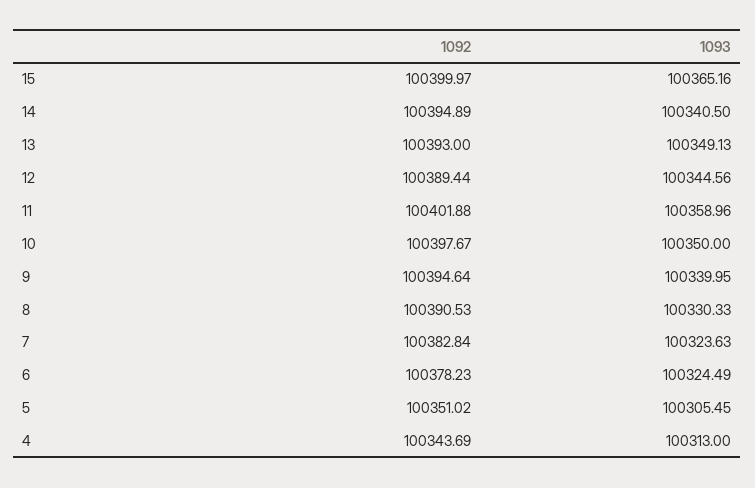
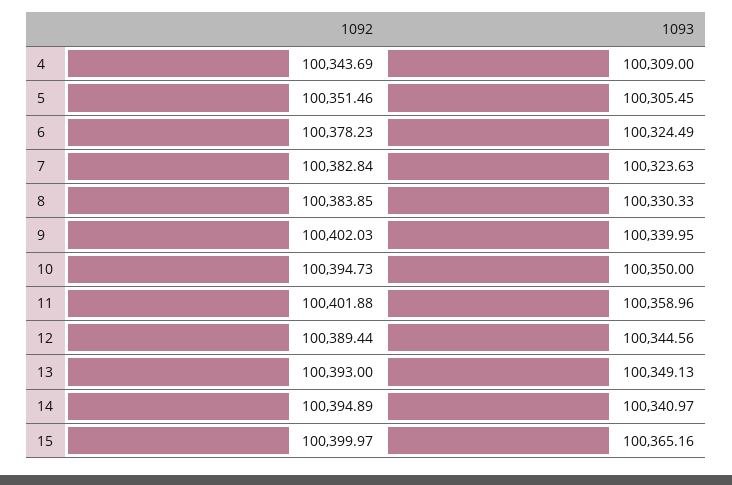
  {
    "1092": {
      "15": 100399.97,
      "14": 100394.89,
      "13": 100393,
      "12": 100389.44,
      "11": 100401.88,
-     "10": 100397.67,
+     "10": 100394.73,
-     "9": 100394.64,
+     "9": 100402.03,
-     "8": 100390.53,
+     "8": 100383.85,
      "7": 100382.84,
      "6": 100378.23,
-     "5": 100351.02,
+     "5": 100351.46,
      "4": 100343.69
    },
    "1093": {
      "15": 100365.16,
-     "14": 100340.5,
+     "14": 100340.97,
      "13": 100349.13,
      "12": 100344.56,
      "11": 100358.96,
      "10": 100350,
      "9": 100339.95,
      "8": 100330.33,
      "7": 100323.63,
      "6": 100324.49,
      "5": 100305.45,
-     "4": 100313
+     "4": 100309
    }
  }

